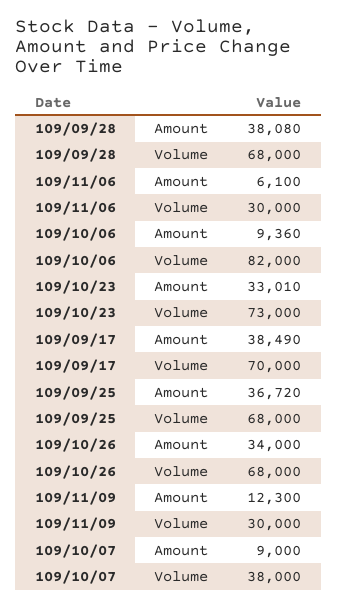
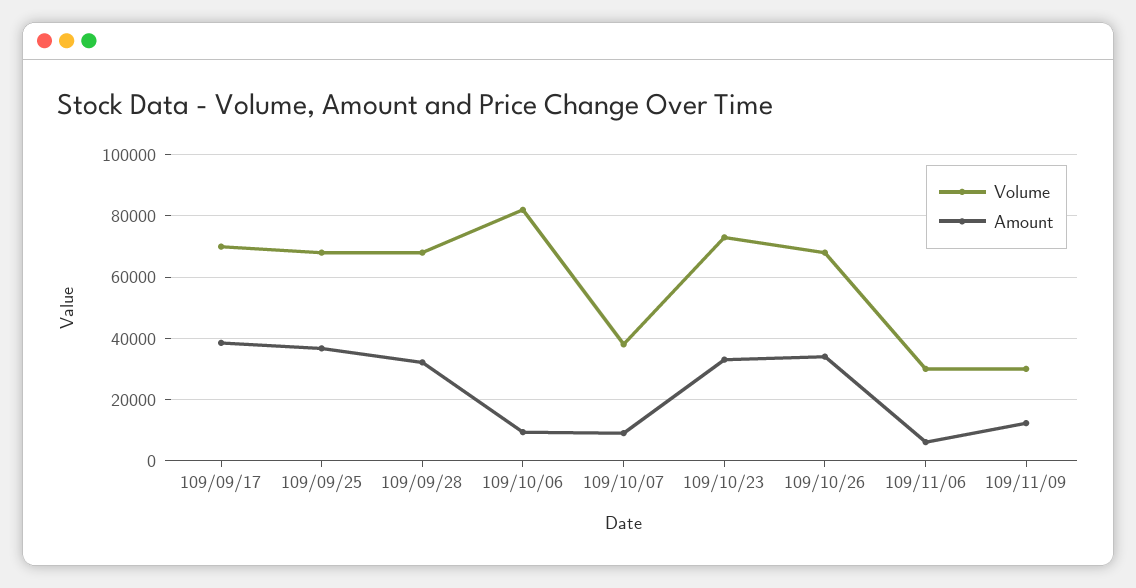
  {
    "Amount": {
-     "109/09/28": 38080,
+     "109/09/28": 32000,
      "109/11/06": 6100,
      "109/10/06": 9360,
      "109/10/23": 33010,
      "109/09/17": 38490,
      "109/09/25": 36720,
      "109/10/26": 34000,
      "109/11/09": 12300,
      "109/10/07": 9000
    },
    "Volume": {
      "109/09/28": 68000,
      "109/11/06": 30000,
      "109/10/06": 82000,
      "109/10/23": 73000,
      "109/09/17": 70000,
      "109/09/25": 68000,
      "109/10/26": 68000,
      "109/11/09": 30000,
      "109/10/07": 38000
    }
  }

